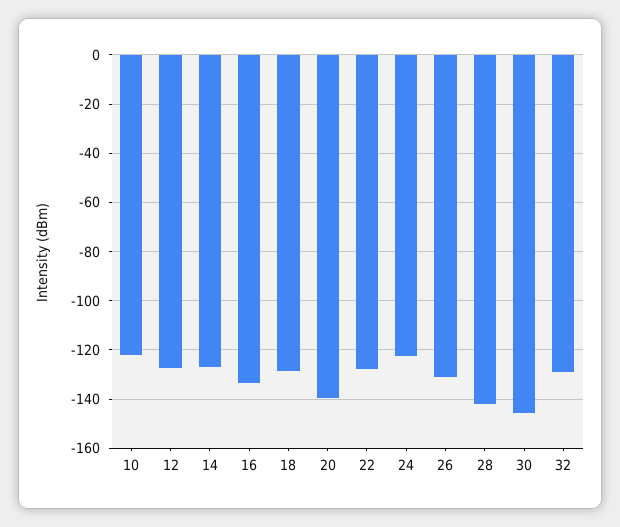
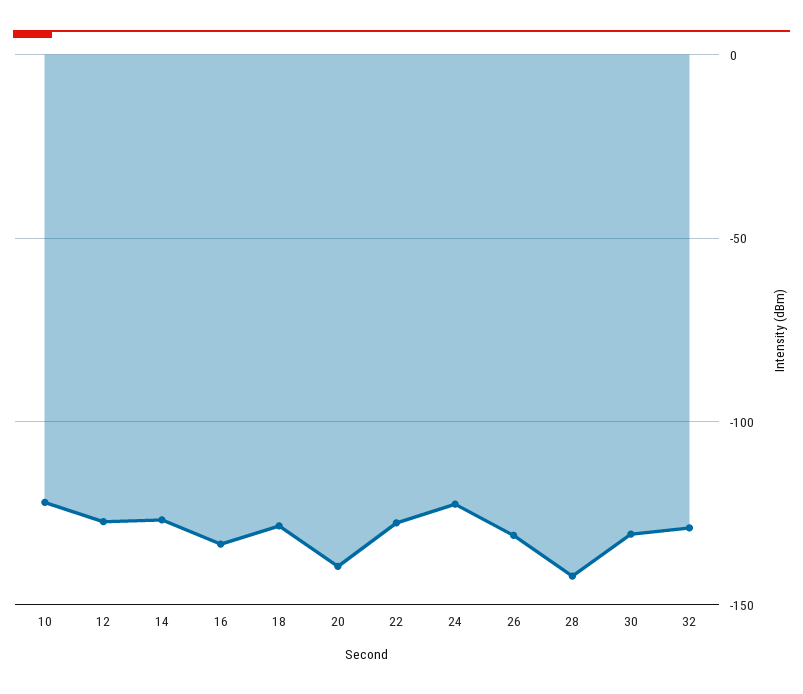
  {
    "10": -122.5,
    "12": -127.5,
    "14": -127.5,
    "16": -132.5,
    "18": -127.5,
    "20": -140,
    "22": -127.5,
    "24": -122.5,
    "26": -130,
    "28": -142.5,
-   "30": -145,
+   "30": -130,
    "32": -130
  }

